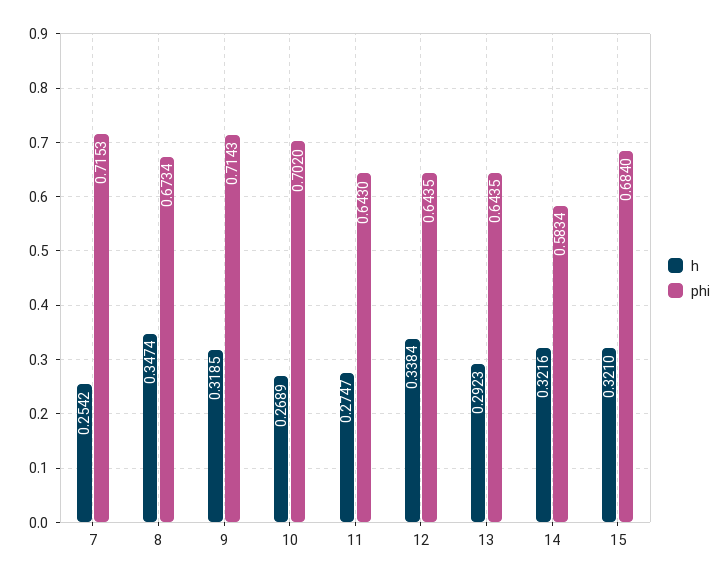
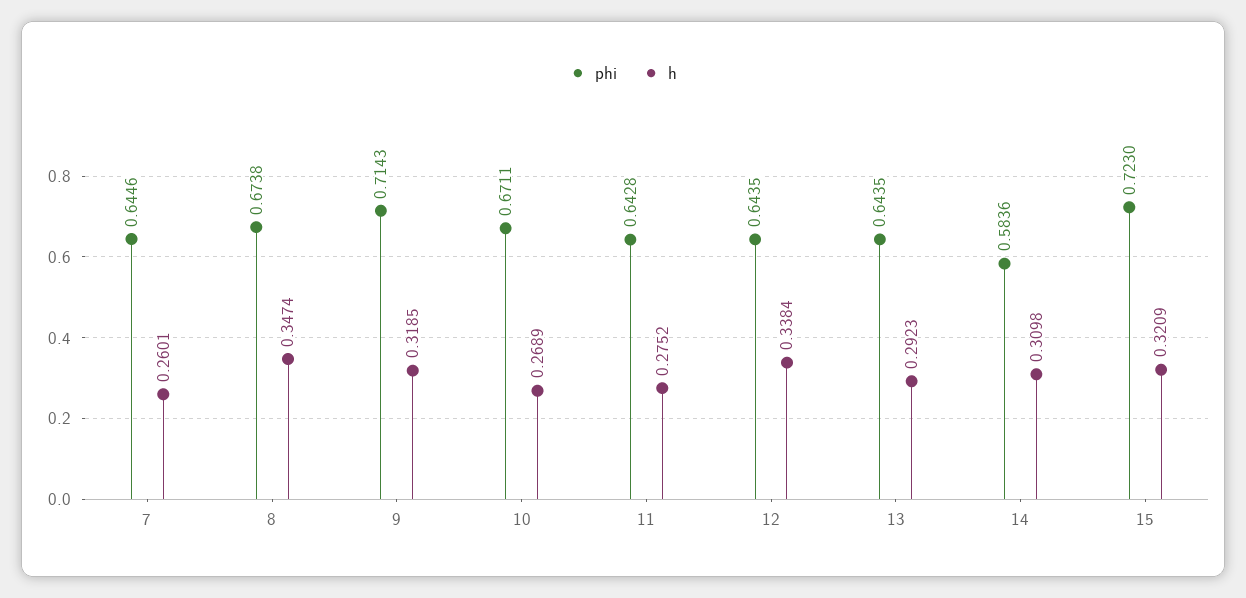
  {
    "h": {
-     "7": 0.2542,
+     "7": 0.2601,
      "8": 0.3474,
      "9": 0.3185,
      "10": 0.2689,
-     "11": 0.2747,
+     "11": 0.2752,
      "12": 0.3384,
      "13": 0.2923,
-     "14": 0.3216,
+     "14": 0.3098,
-     "15": 0.321
+     "15": 0.3209
    },
    "phi": {
-     "7": 0.7153,
+     "7": 0.6446,
-     "8": 0.6734,
+     "8": 0.6738,
      "9": 0.7143,
-     "10": 0.702,
+     "10": 0.6711,
-     "11": 0.643,
+     "11": 0.6428,
      "12": 0.6435,
      "13": 0.6435,
-     "14": 0.5834,
+     "14": 0.5836,
-     "15": 0.684
+     "15": 0.723
    }
  }

